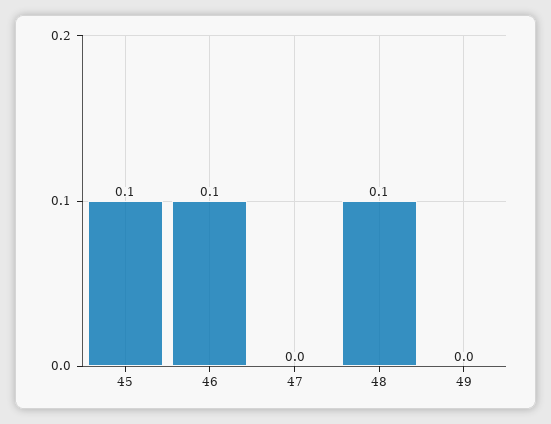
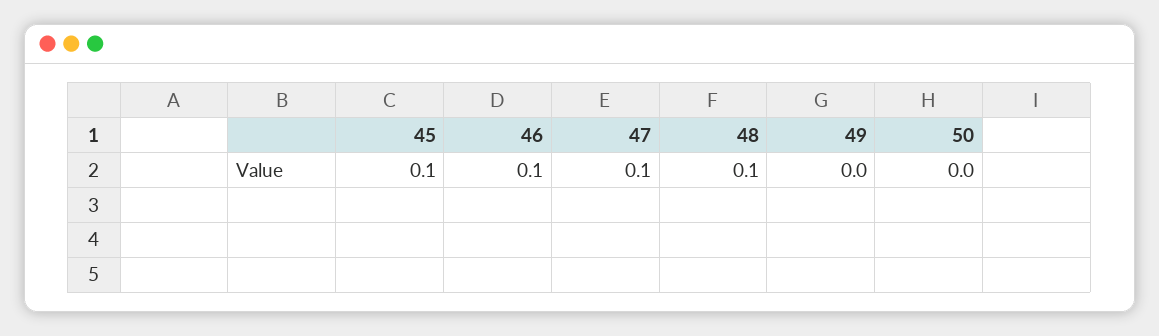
  {
    "45": 0.1,
    "46": 0.1,
-   "47": 0,
+   "47": 0.1,
    "48": 0.1,
-   "49": 0
+   "49": 0,
+   "50": 0
  }

